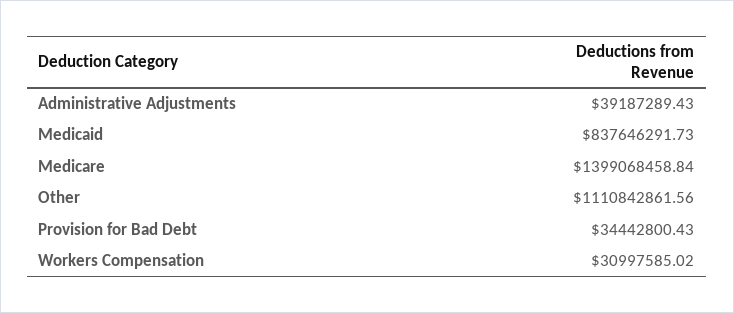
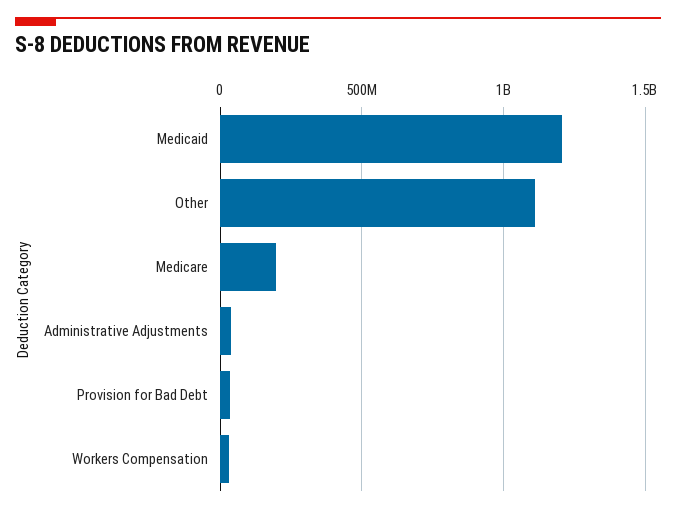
  {
    "Administrative Adjustments": 39187289.43,
-   "Medicaid": 837646291.73,
+   "Medicaid": 1200000000,
-   "Medicare": 1399068458.84,
+   "Medicare": 200000000,
    "Other": 1110842861.56,
    "Provision for Bad Debt": 34442800.43,
    "Workers Compensation": 30997585.02
  }

